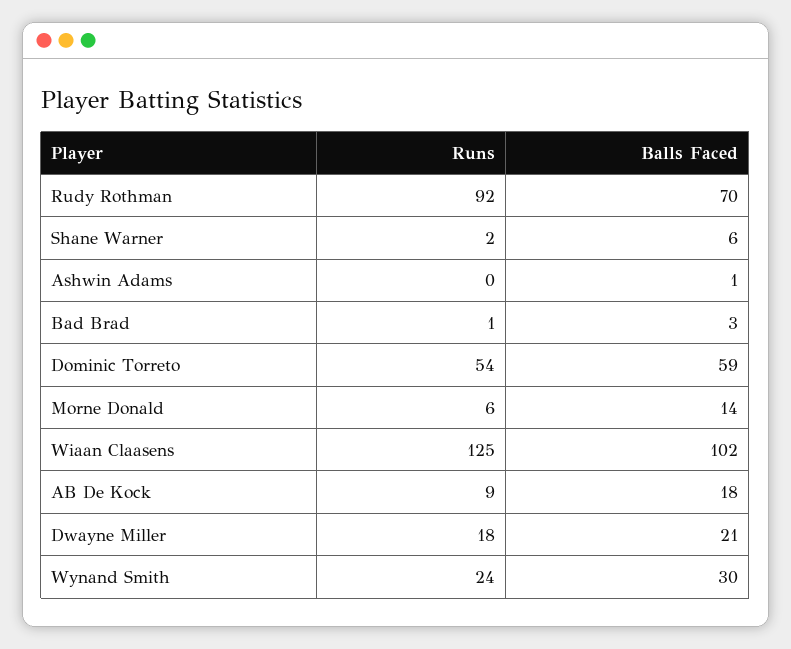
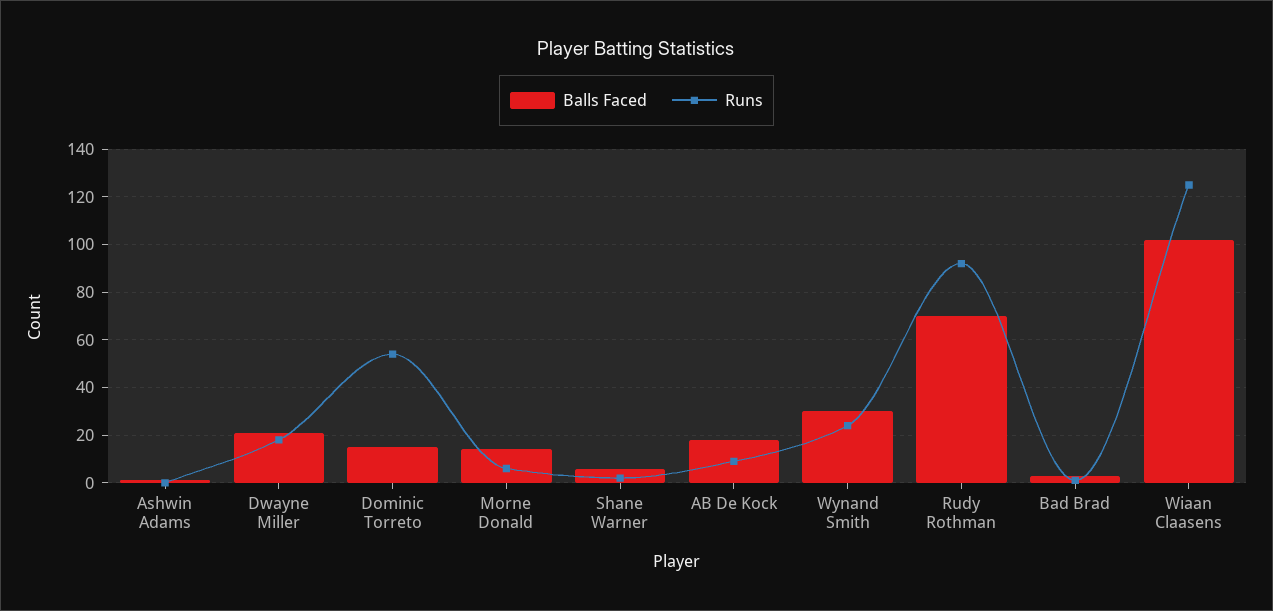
  {
    "Runs": {
      "Rudy Rothman": 92,
      "Shane Warner": 2,
      "Ashwin Adams": 0,
      "Bad Brad": 1,
      "Dominic Torreto": 54,
      "Morne Donald": 6,
      "Wiaan Claasens": 125,
      "AB De Kock": 9,
      "Dwayne Miller": 18,
      "Wynand Smith": 24
    },
    "Balls Faced": {
      "Rudy Rothman": 70,
      "Shane Warner": 6,
      "Ashwin Adams": 1,
      "Bad Brad": 3,
-     "Dominic Torreto": 59,
+     "Dominic Torreto": 15,
      "Morne Donald": 14,
      "Wiaan Claasens": 102,
      "AB De Kock": 18,
      "Dwayne Miller": 21,
      "Wynand Smith": 30
    }
  }

